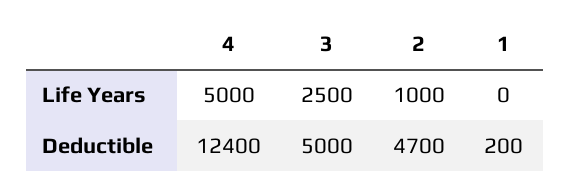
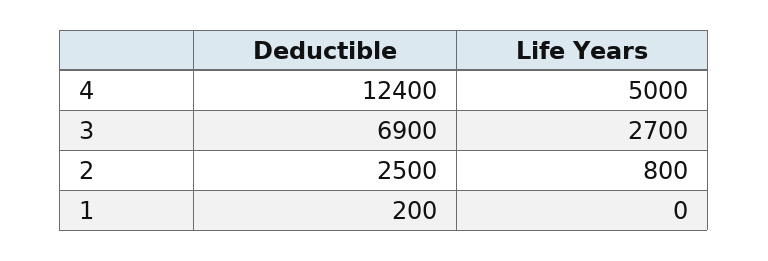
  {
    "4": {
      "Life Years": 5000,
      "Deductible": 12400
    },
    "3": {
-     "Life Years": 2500,
+     "Life Years": 2700,
-     "Deductible": 5000
+     "Deductible": 6900
    },
    "2": {
-     "Life Years": 1000,
+     "Life Years": 800,
-     "Deductible": 4700
+     "Deductible": 2500
    },
    "1": {
      "Life Years": 0,
      "Deductible": 200
    }
  }

